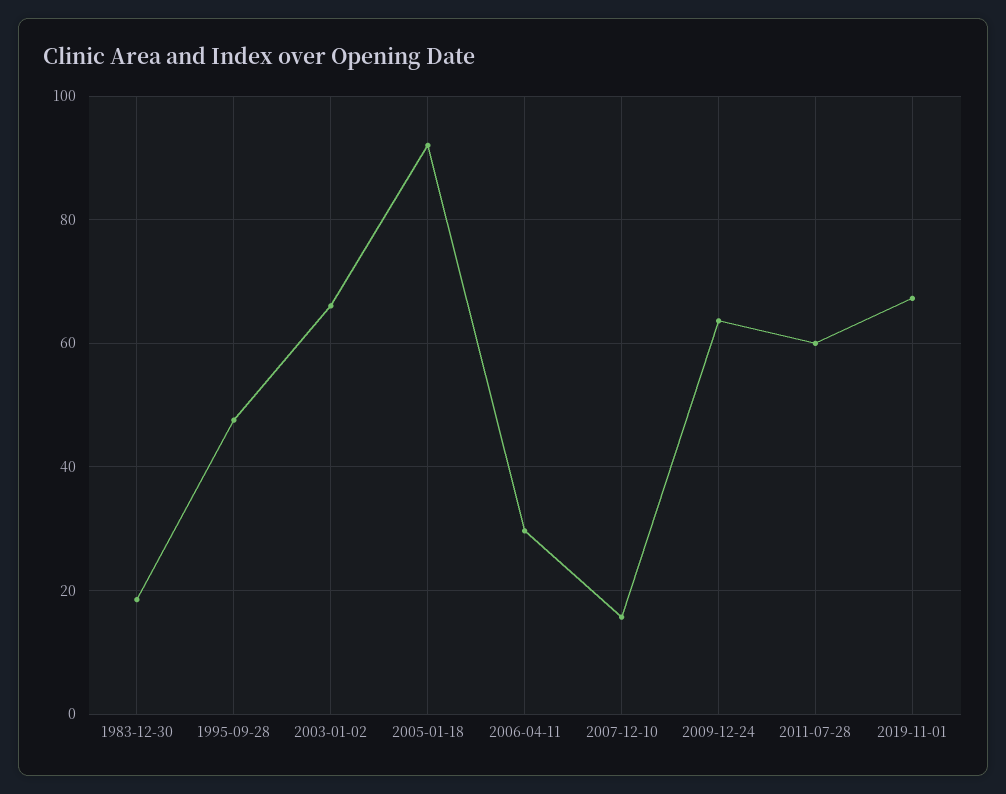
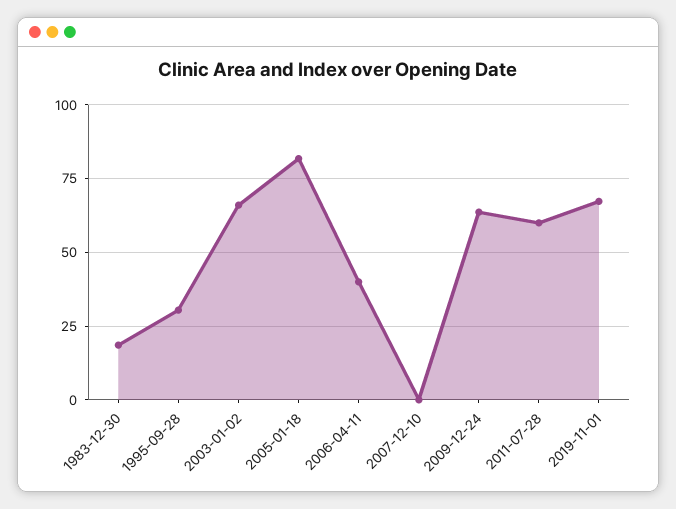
  {
    "1983-12-30": 18,
-   "1995-09-28": 48,
+   "1995-09-28": 30,
    "2003-01-02": 66,
-   "2005-01-18": 92,
+   "2005-01-18": 82.5,
-   "2006-04-11": 30,
+   "2006-04-11": 40,
-   "2007-12-10": 16,
+   "2007-12-10": 0,
    "2009-12-24": 64,
    "2011-07-28": 60,
    "2019-11-01": 68
  }

